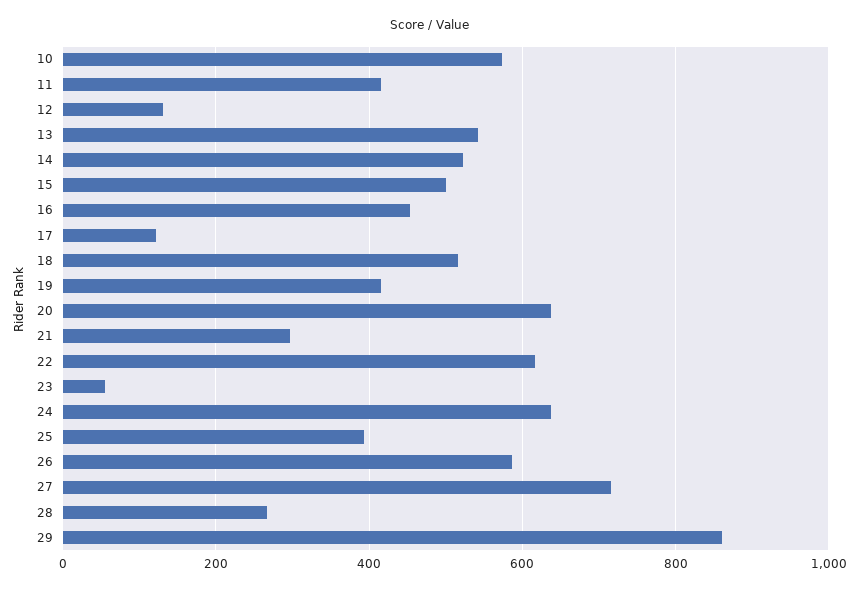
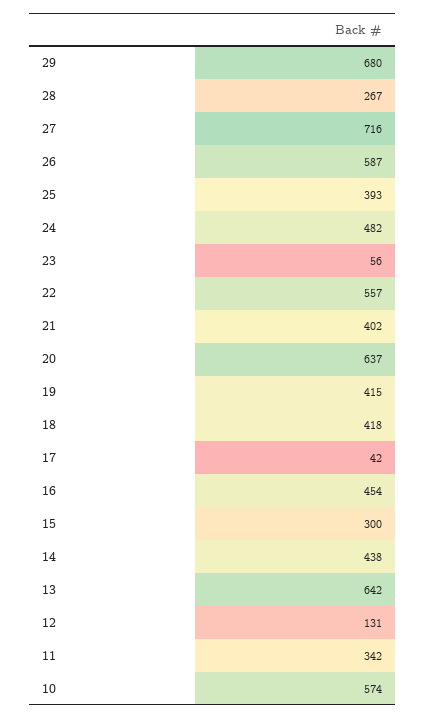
  {
    "10": 574,
-   "11": 420,
+   "11": 342,
    "12": 131,
-   "13": 540,
+   "13": 642,
-   "14": 520,
+   "14": 438,
-   "15": 500,
+   "15": 300,
    "16": 454,
-   "17": 120,
+   "17": 42,
-   "18": 520,
+   "18": 418,
    "19": 415,
    "20": 637,
-   "21": 300,
+   "21": 402,
-   "22": 620,
+   "22": 557,
    "23": 56,
-   "24": 640,
+   "24": 482,
    "25": 393,
    "26": 587,
    "27": 716,
    "28": 267,
-   "29": 860
+   "29": 680
  }

